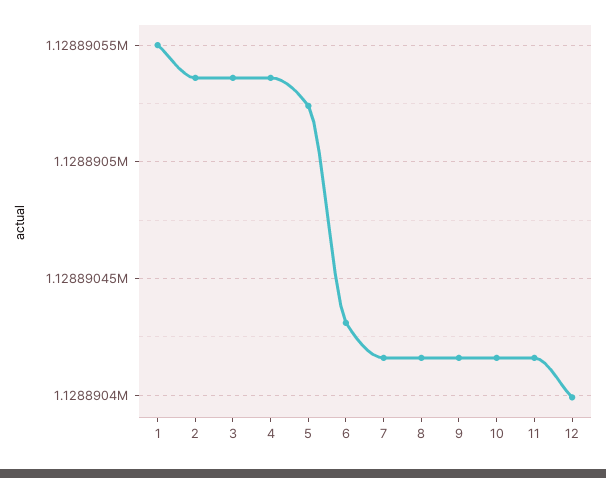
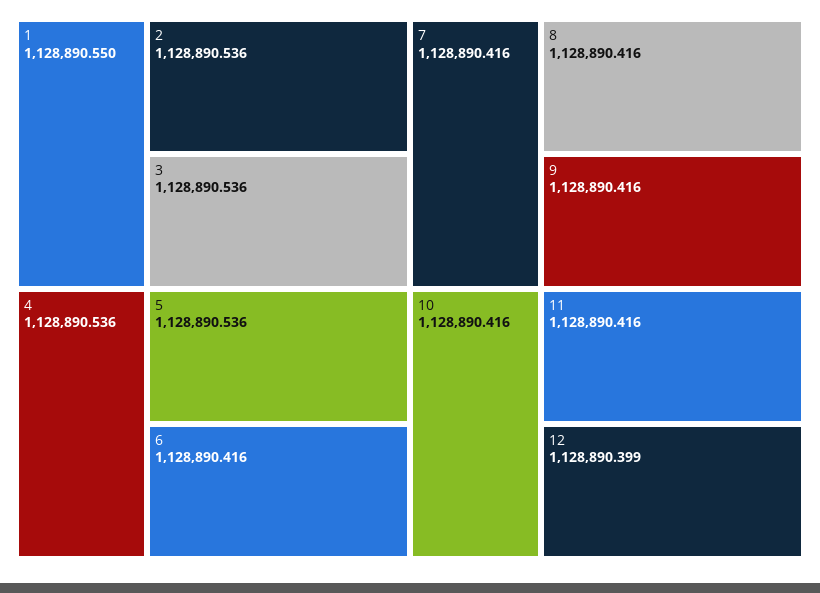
  {
    "1": 1128890.55,
    "2": 1128890.536,
    "3": 1128890.536,
    "4": 1128890.536,
-   "5": 1128890.525,
+   "5": 1128890.536,
-   "6": 1128890.43,
+   "6": 1128890.416,
    "7": 1128890.416,
    "8": 1128890.416,
    "9": 1128890.416,
    "10": 1128890.416,
    "11": 1128890.416,
    "12": 1128890.399
  }

